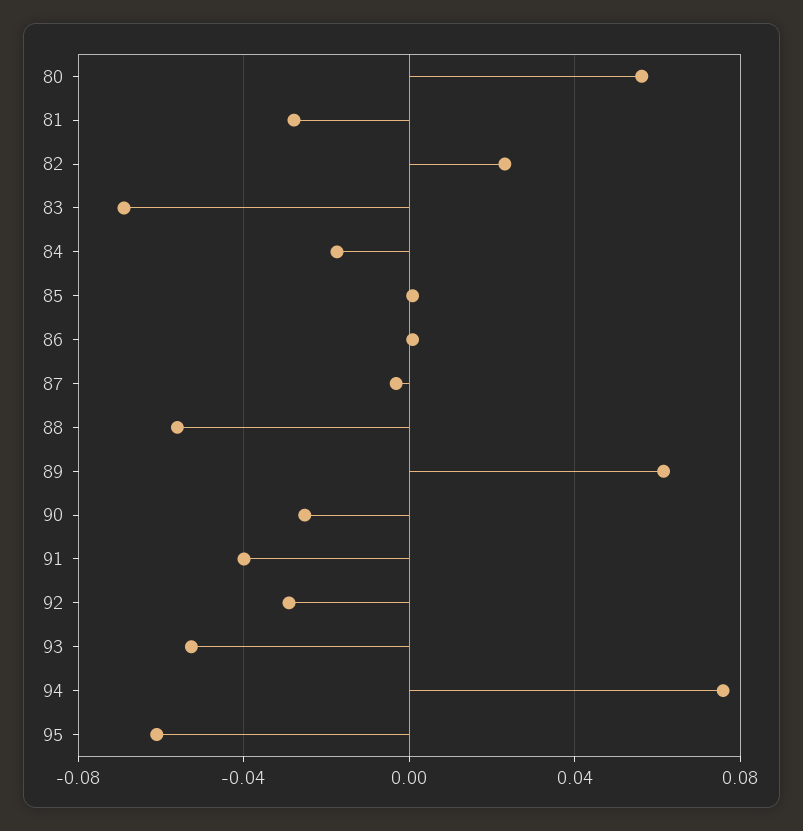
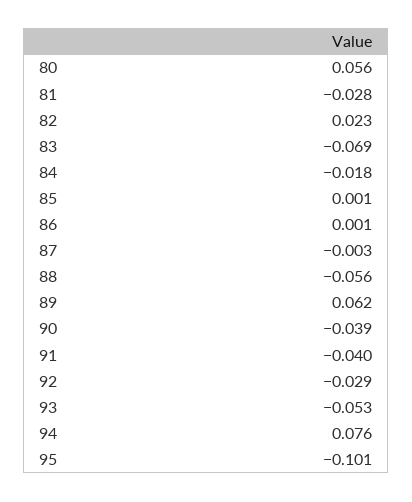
  {
    "80": 0.056,
    "81": -0.028,
    "82": 0.023,
    "83": -0.069,
    "84": -0.018,
    "85": 0.001,
    "86": 0.001,
    "87": -0.003,
    "88": -0.056,
    "89": 0.062,
-   "90": -0.025,
+   "90": -0.039,
    "91": -0.04,
    "92": -0.029,
    "93": -0.053,
    "94": 0.076,
-   "95": -0.06
+   "95": -0.101
  }

